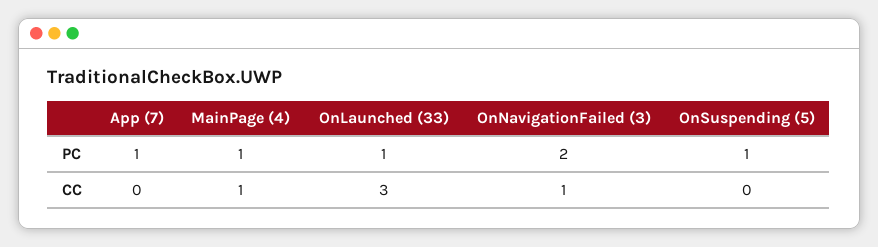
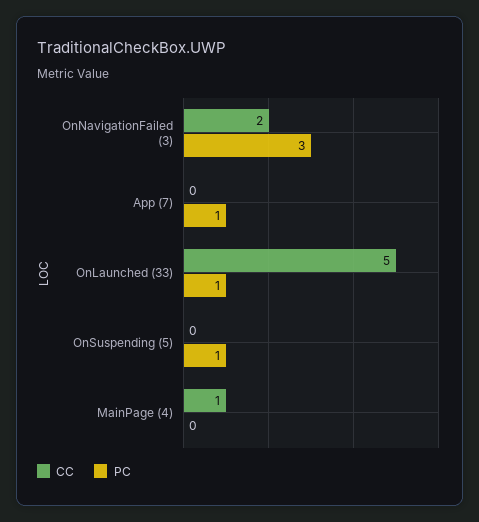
  {
    "PC": {
      "App (7)": 1,
-     "MainPage (4)": 1,
+     "MainPage (4)": 0,
      "OnLaunched (33)": 1,
-     "OnNavigationFailed (3)": 2,
+     "OnNavigationFailed (3)": 3,
      "OnSuspending (5)": 1
    },
    "CC": {
      "App (7)": 0,
      "MainPage (4)": 1,
-     "OnLaunched (33)": 3,
+     "OnLaunched (33)": 5,
-     "OnNavigationFailed (3)": 1,
+     "OnNavigationFailed (3)": 2,
      "OnSuspending (5)": 0
    }
  }

